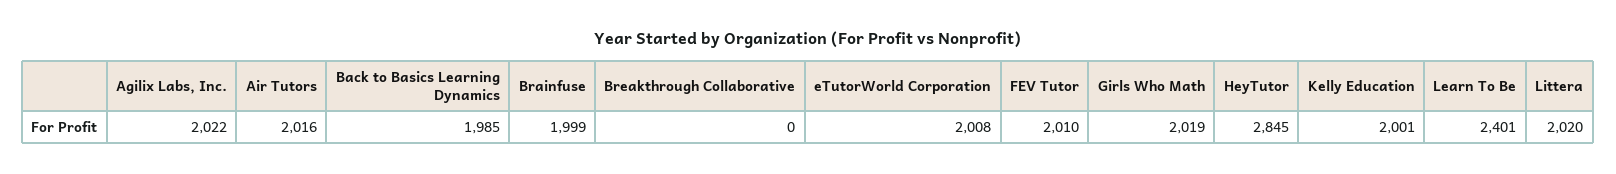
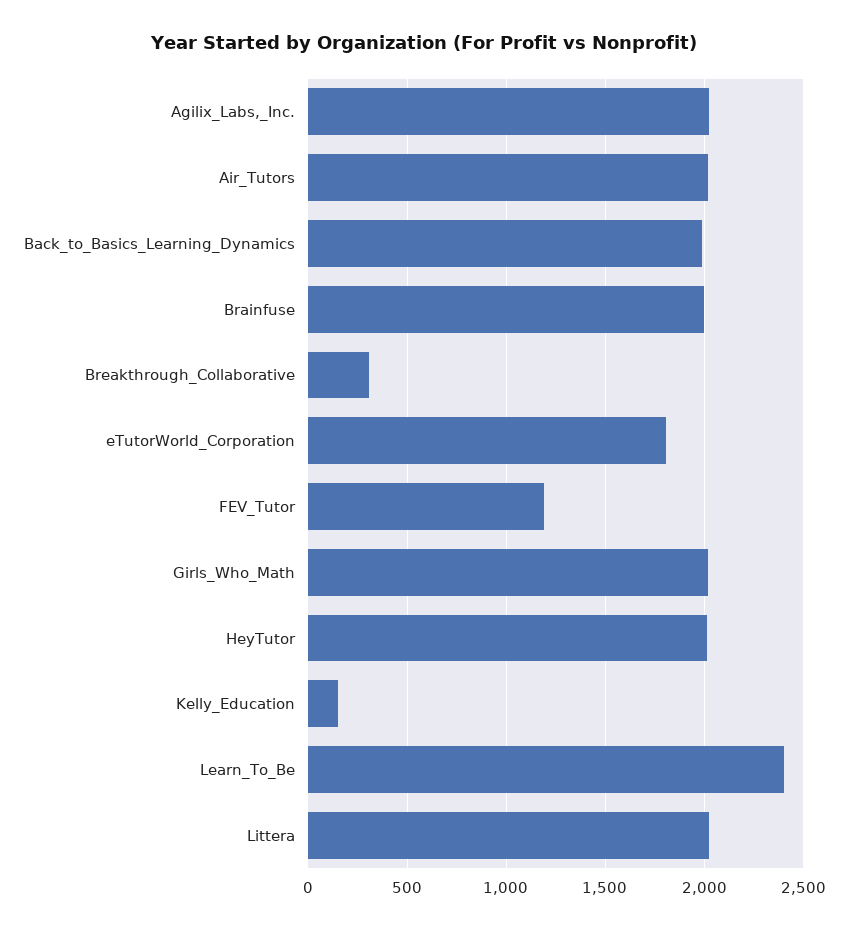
  {
    "Agilix Labs, Inc.": 2022,
    "Air Tutors": 2016,
    "Back to Basics Learning Dynamics": 1985,
    "Brainfuse": 1999,
-   "Breakthrough Collaborative": 0,
+   "Breakthrough Collaborative": 300,
-   "eTutorWorld Corporation": 2008,
+   "eTutorWorld Corporation": 1800,
-   "FEV Tutor": 2010,
+   "FEV Tutor": 1200,
    "Girls Who Math": 2019,
-   "HeyTutor": 2845,
+   "HeyTutor": 2000,
-   "Kelly Education": 2001,
+   "Kelly Education": 150,
    "Learn To Be": 2401,
    "Littera": 2020
  }

